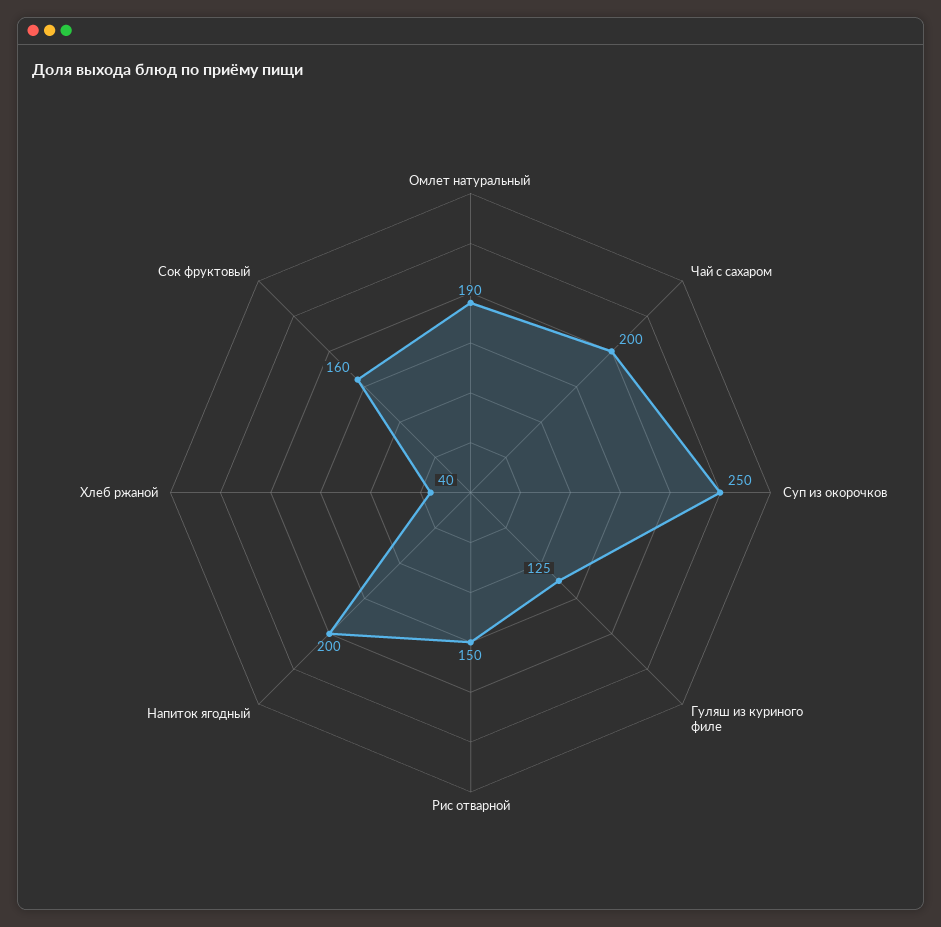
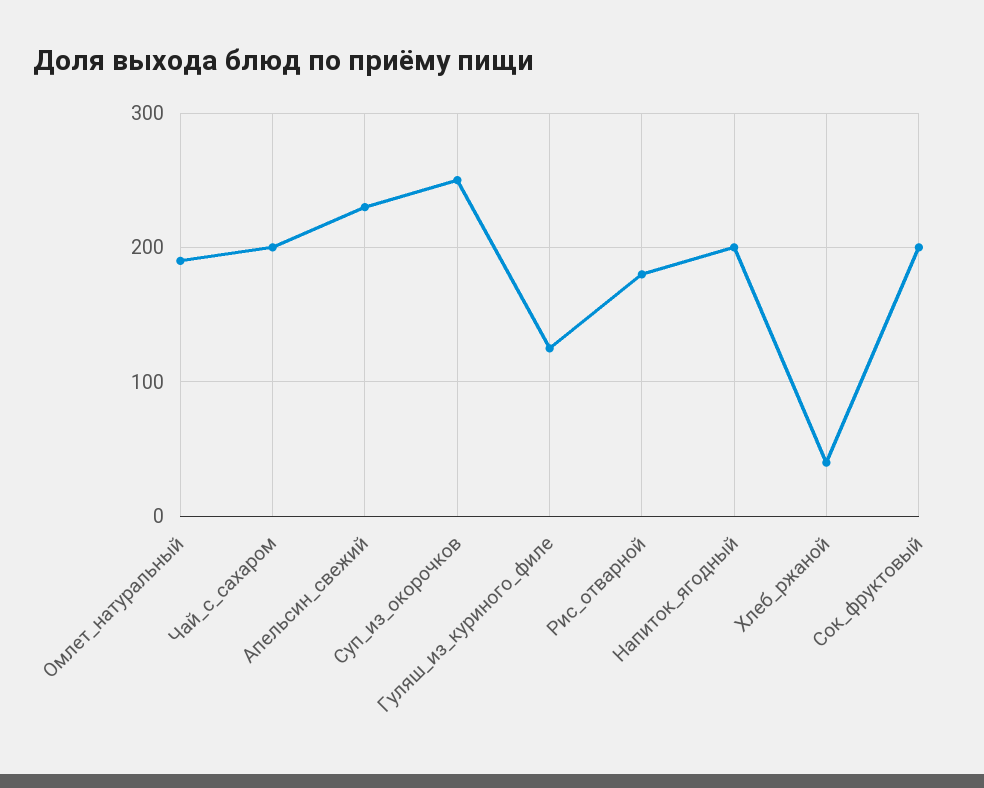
  {
    "Омлет натуральный": 190,
    "Чай с сахаром": 200,
    "Суп из окорочков": 250,
    "Гуляш из куриного филе": 125,
-   "Рис отварной": 150,
+   "Рис отварной": 180,
    "Напиток ягодный": 200,
    "Хлеб ржаной": 40,
-   "Сок фруктовый": 160
+   "Сок фруктовый": 200,
+   "Апельсин_свежий": 230
  }

